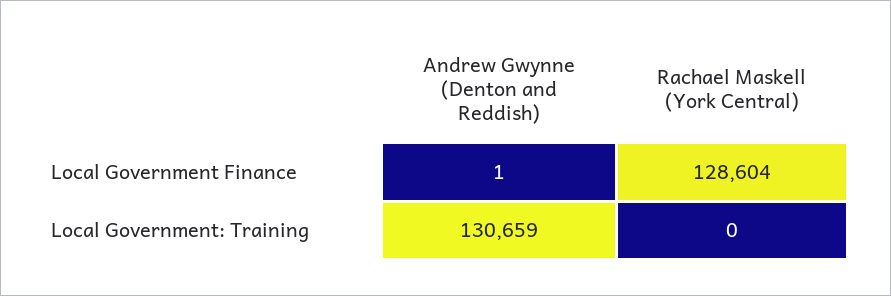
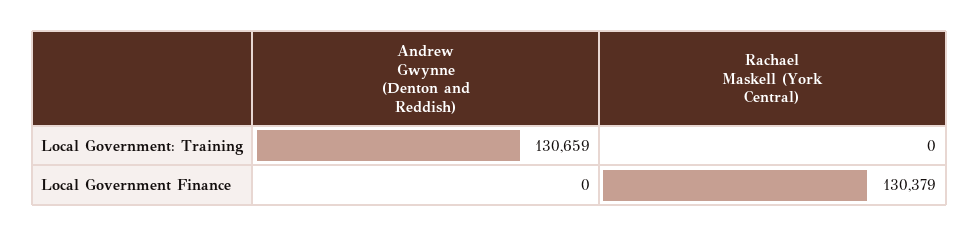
  {
    "Andrew Gwynne (Denton and Reddish)": {
-     "Local Government Finance": 1,
+     "Local Government Finance": 0,
      "Local Government: Training": 130659
    },
    "Rachael Maskell (York Central)": {
-     "Local Government Finance": 128604,
+     "Local Government Finance": 130379,
      "Local Government: Training": 0
    }
  }

